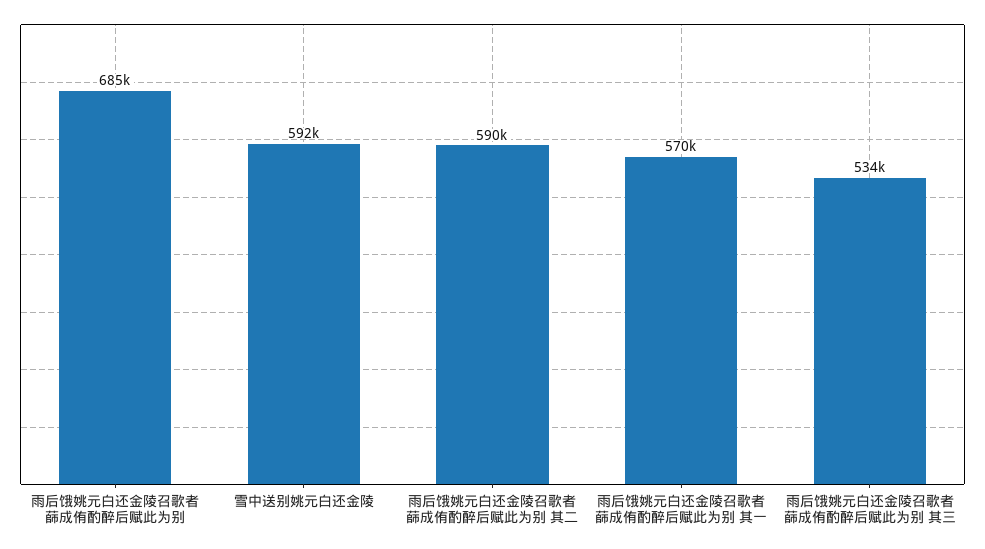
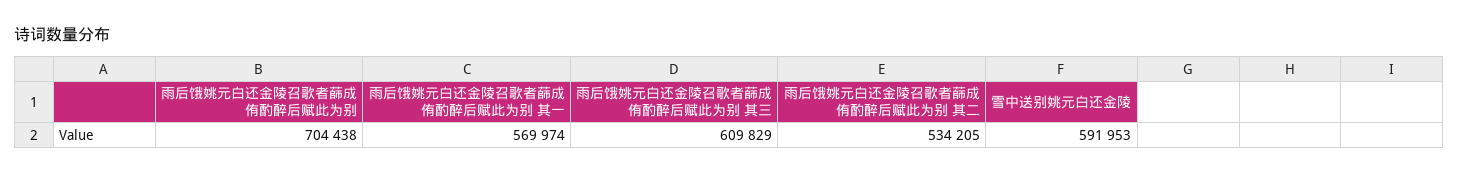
  {
-   "雨后饿姚元白还金陵召歌者蒒成侑酌醉后赋此为别": 685000,
+   "雨后饿姚元白还金陵召歌者蒒成侑酌醉后赋此为别": 704438,
    "雪中送别姚元白还金陵": 591953,
-   "雨后饿姚元白还金陵召歌者蒒成侑酌醉后赋此为别 其二": 590000,
+   "雨后饿姚元白还金陵召歌者蒒成侑酌醉后赋此为别 其二": 534205,
    "雨后饿姚元白还金陵召歌者蒒成侑酌醉后赋此为别 其一": 569974,
-   "雨后饿姚元白还金陵召歌者蒒成侑酌醉后赋此为别 其三": 534000
+   "雨后饿姚元白还金陵召歌者蒒成侑酌醉后赋此为别 其三": 609829
  }

